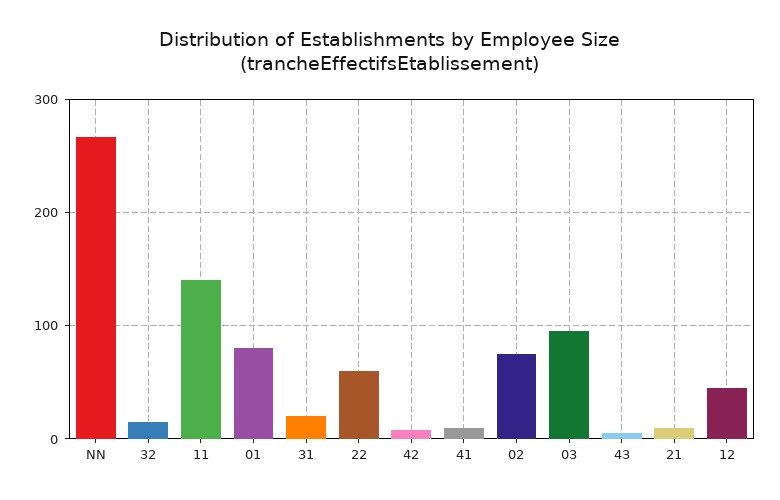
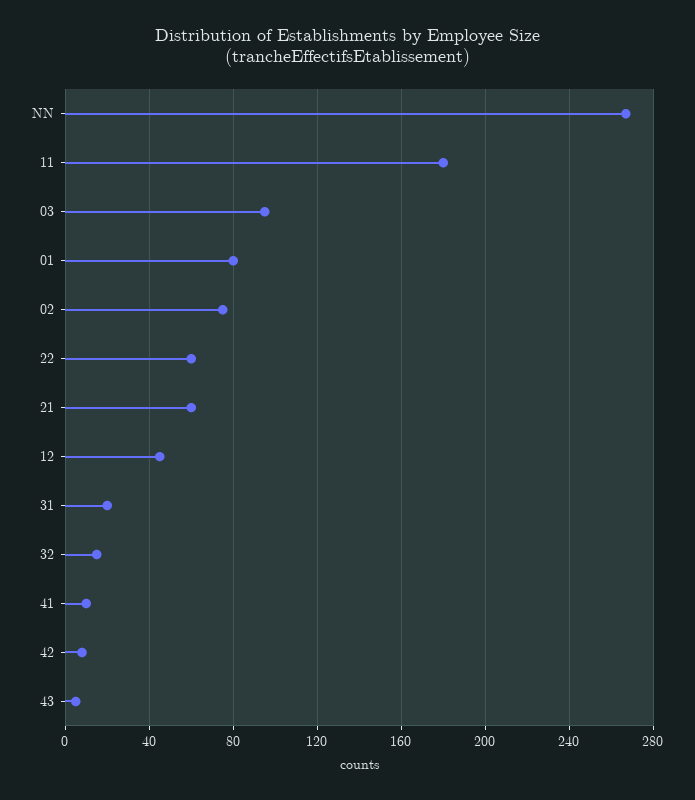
  {
    "NN": 265,
    "32": 15,
-   "11": 140,
+   "11": 180,
    "01": 80,
    "31": 20,
    "22": 60,
    "42": 10,
    "41": 10,
    "02": 75,
    "03": 95,
    "43": 5,
-   "21": 10,
+   "21": 60,
    "12": 45
  }

